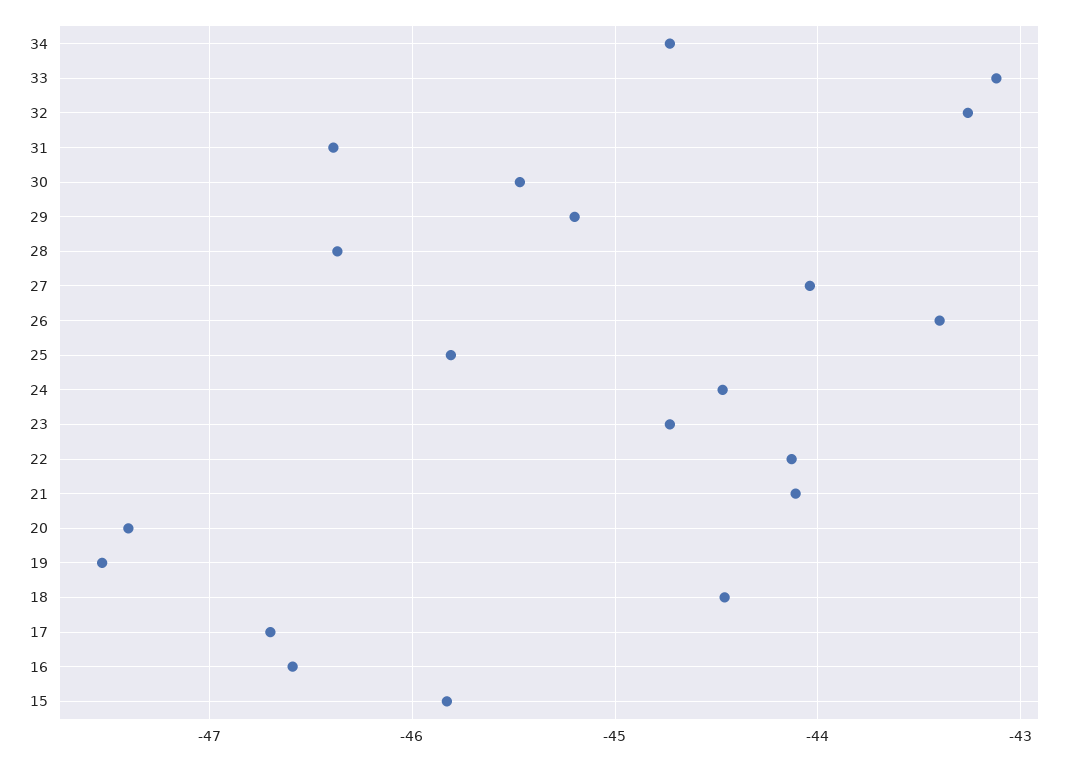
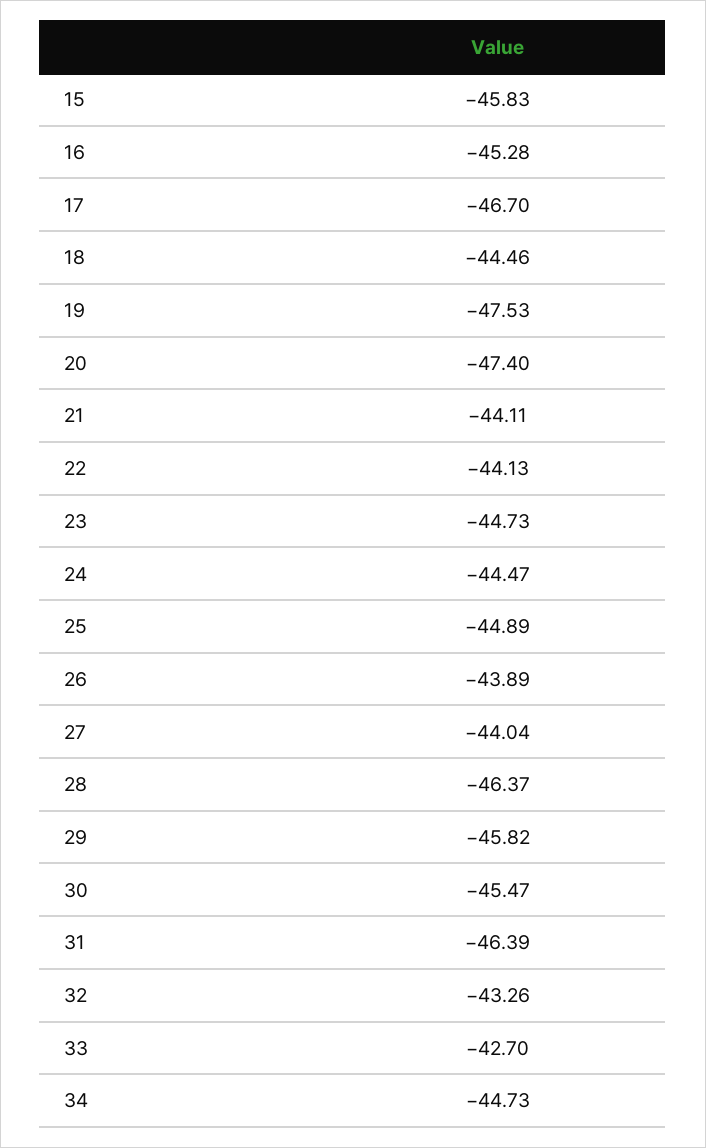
  {
    "34": -44.73,
-   "33": -43.1,
+   "33": -42.7,
    "32": -43.26,
    "31": -46.39,
    "30": -45.47,
-   "29": -45.2,
+   "29": -45.82,
    "28": -46.37,
    "27": -44.04,
-   "26": -43.4,
+   "26": -43.89,
-   "25": -45.8,
+   "25": -44.89,
    "24": -44.47,
    "23": -44.73,
    "22": -44.13,
    "21": -44.11,
    "20": -47.4,
    "19": -47.53,
    "18": -44.46,
    "17": -46.7,
-   "16": -46.6,
+   "16": -45.28,
    "15": -45.83
  }

